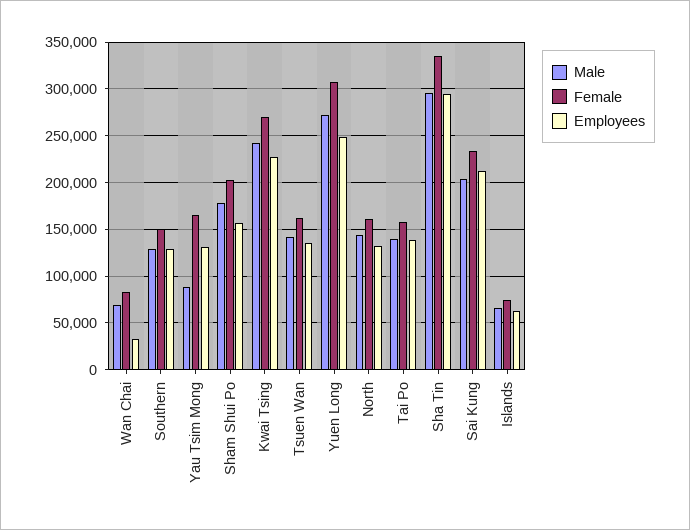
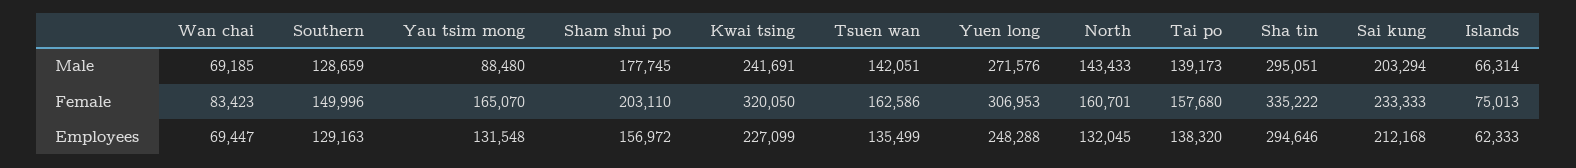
  {
    "Male": {
      "Wan Chai": 69185,
      "Southern": 128659,
      "Yau Tsim Mong": 88480,
      "Sham Shui Po": 177745,
      "Kwai Tsing": 241691,
      "Tsuen Wan": 142051,
      "Yuen Long": 271576,
      "North": 143433,
      "Tai Po": 139173,
      "Sha Tin": 295051,
      "Sai Kung": 203294,
      "Islands": 66314
    },
    "Female": {
      "Wan Chai": 83423,
      "Southern": 149996,
      "Yau Tsim Mong": 165070,
      "Sham Shui Po": 203110,
-     "Kwai Tsing": 270000,
+     "Kwai Tsing": 320050,
      "Tsuen Wan": 162586,
      "Yuen Long": 306953,
      "North": 160701,
      "Tai Po": 157680,
      "Sha Tin": 335222,
      "Sai Kung": 233333,
      "Islands": 75013
    },
    "Employees": {
-     "Wan Chai": 30000,
+     "Wan Chai": 69447,
      "Southern": 129163,
      "Yau Tsim Mong": 131548,
      "Sham Shui Po": 156972,
      "Kwai Tsing": 227099,
      "Tsuen Wan": 135499,
      "Yuen Long": 248288,
      "North": 132045,
      "Tai Po": 138320,
      "Sha Tin": 294646,
      "Sai Kung": 212168,
      "Islands": 62333
    }
  }

